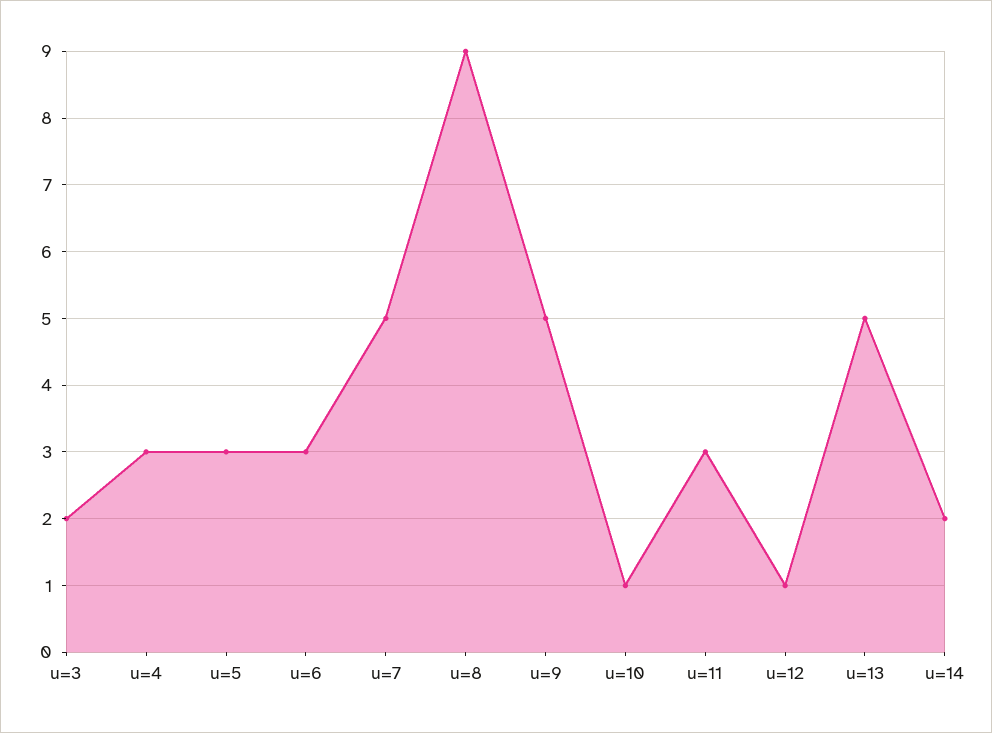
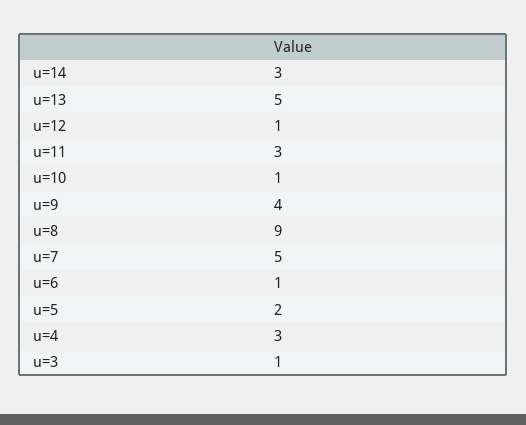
  {
-   "u=3": 2,
+   "u=3": 1,
    "u=4": 3,
-   "u=5": 3,
+   "u=5": 2,
-   "u=6": 3,
+   "u=6": 1,
    "u=7": 5,
    "u=8": 9,
-   "u=9": 5,
+   "u=9": 4,
    "u=10": 1,
    "u=11": 3,
    "u=12": 1,
    "u=13": 5,
-   "u=14": 2
+   "u=14": 3
  }

